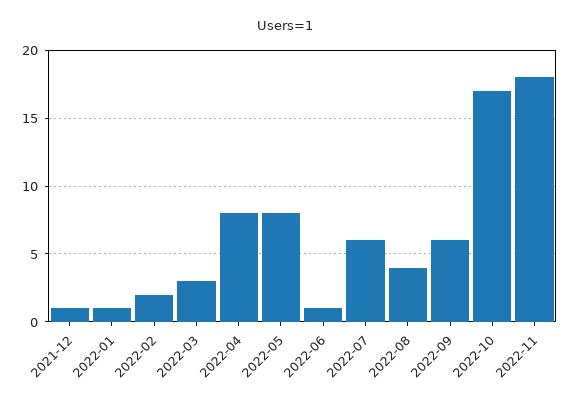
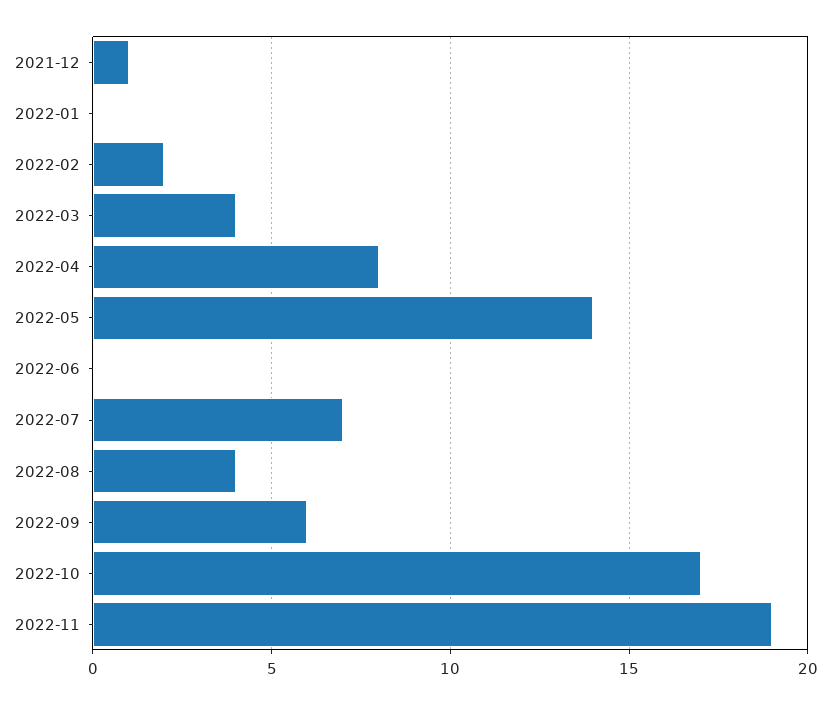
  {
    "2021-12": 1,
-   "2022-01": 1,
+   "2022-01": 0,
    "2022-02": 2,
-   "2022-03": 3,
+   "2022-03": 4,
    "2022-04": 8,
-   "2022-05": 8,
+   "2022-05": 14,
-   "2022-06": 1,
+   "2022-06": 0,
-   "2022-07": 6,
+   "2022-07": 7,
    "2022-08": 4,
    "2022-09": 6,
    "2022-10": 17,
-   "2022-11": 18
+   "2022-11": 19
  }

